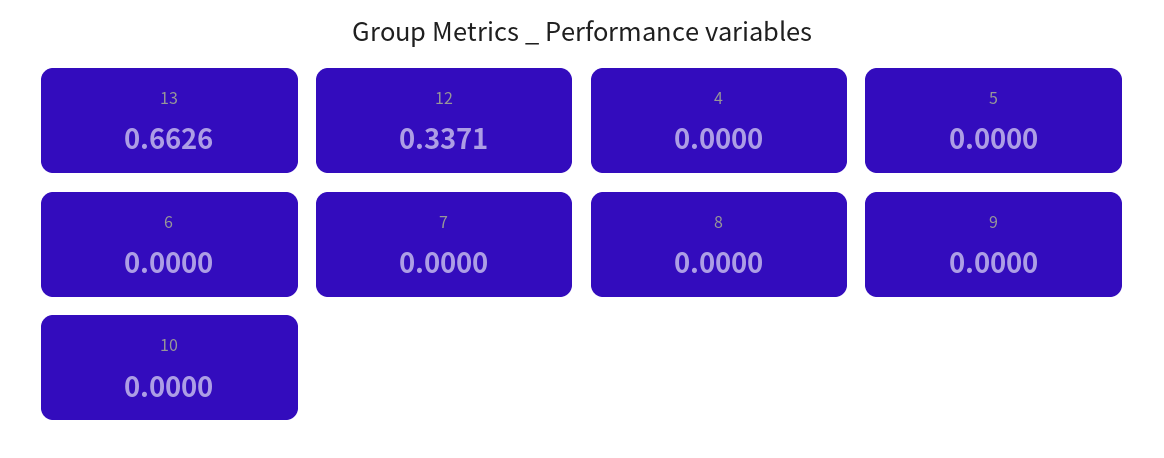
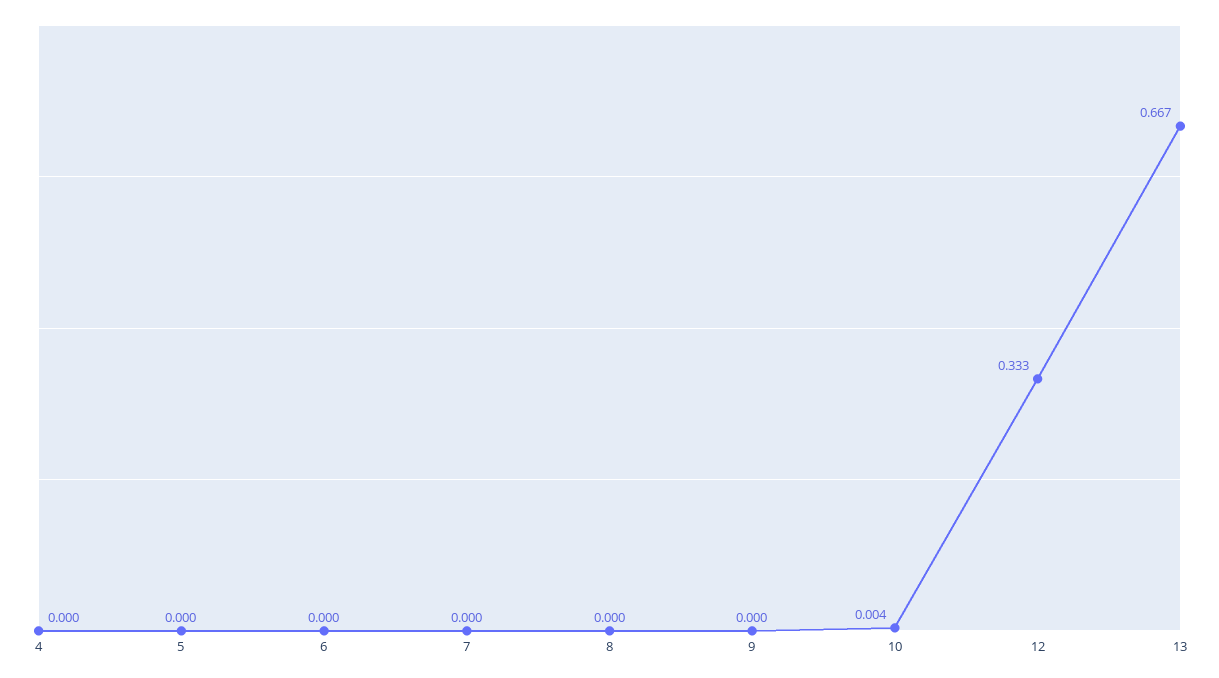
  {
-   "13": 0.6626,
+   "13": 0.667,
-   "12": 0.3371,
+   "12": 0.333,
    "4": 0,
    "5": 0,
    "6": 0,
    "7": 0,
    "8": 0,
    "9": 0,
-   "10": 0
+   "10": 0.004
  }

